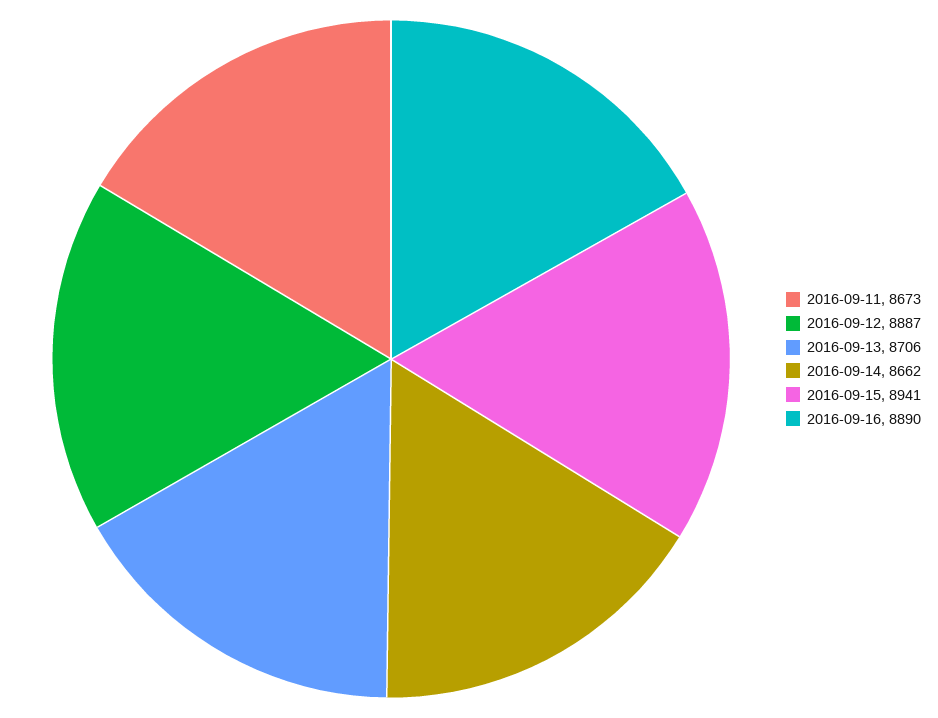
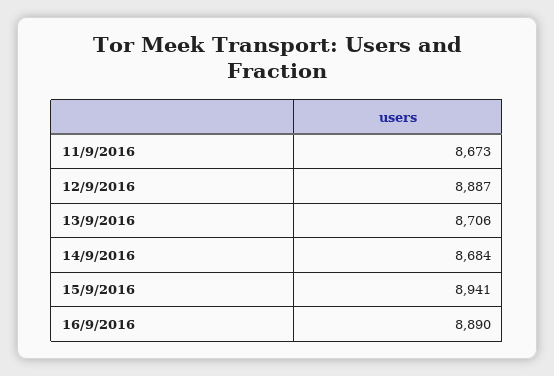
  {
    "2016-09-11": 8673,
    "2016-09-12": 8887,
    "2016-09-13": 8706,
-   "2016-09-14": 8662,
+   "2016-09-14": 8684,
    "2016-09-15": 8941,
    "2016-09-16": 8890
  }

